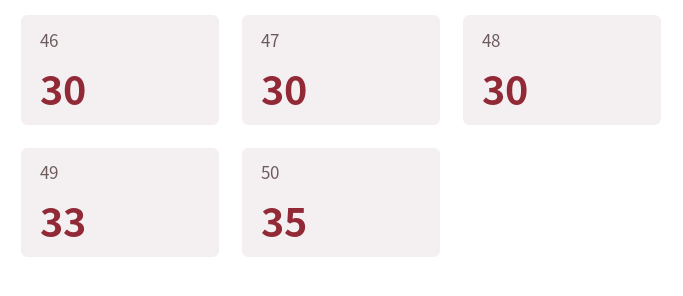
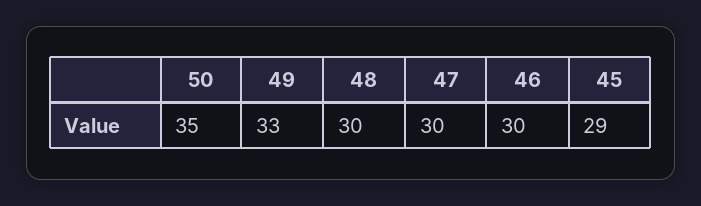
  {
    "46": 30,
    "47": 30,
    "48": 30,
    "49": 33,
-   "50": 35
+   "50": 35,
+   "45": 29
  }

